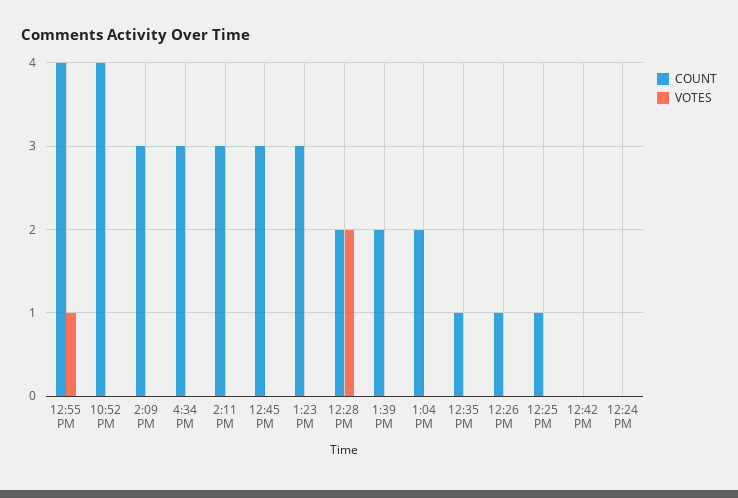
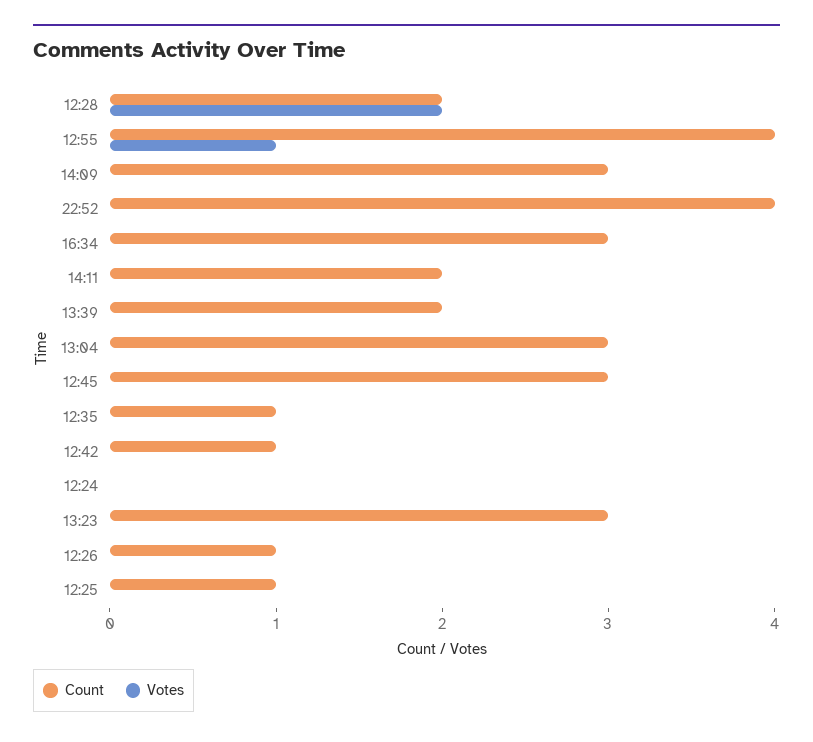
  {
    "COUNT": {
      "12:55 PM": 4,
      "10:52 PM": 4,
      "2:09 PM": 3,
      "4:34 PM": 3,
-     "2:11 PM": 3,
+     "2:11 PM": 2,
      "12:45 PM": 3,
      "1:23 PM": 3,
      "12:28 PM": 2,
      "1:39 PM": 2,
-     "1:04 PM": 2,
+     "1:04 PM": 3,
      "12:35 PM": 1,
      "12:26 PM": 1,
      "12:25 PM": 1,
-     "12:42 PM": 0,
+     "12:42 PM": 1,
      "12:24 PM": 0
    },
    "VOTES": {
      "12:55 PM": 1,
      "10:52 PM": 0,
      "2:09 PM": 0,
      "4:34 PM": 0,
      "2:11 PM": 0,
      "12:45 PM": 0,
      "1:23 PM": 0,
      "12:28 PM": 2,
      "1:39 PM": 0,
      "1:04 PM": 0,
      "12:35 PM": 0,
      "12:26 PM": 0,
      "12:25 PM": 0,
      "12:42 PM": 0,
      "12:24 PM": 0
    }
  }

